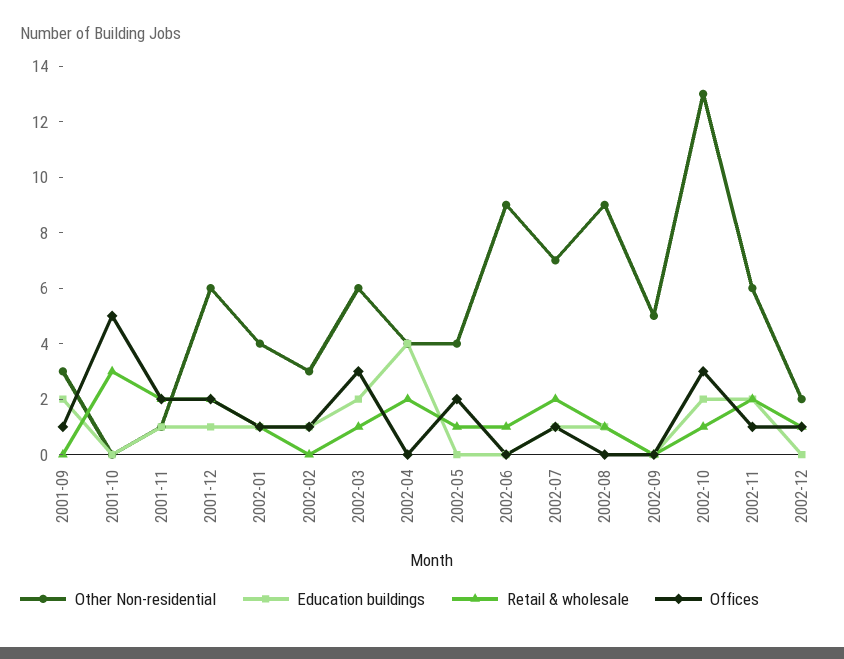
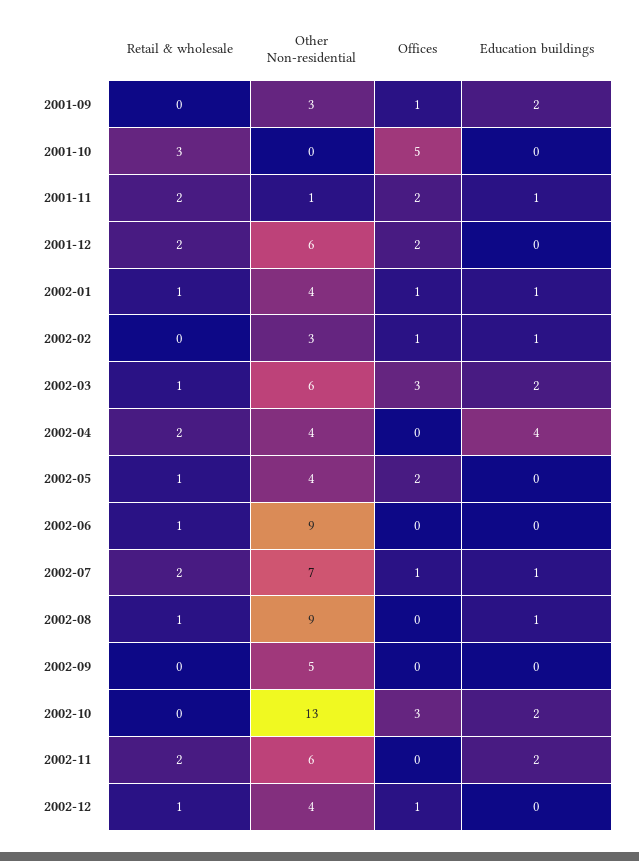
  {
    "Other Non-residential": {
      "2001-09": 3,
      "2001-10": 0,
      "2001-11": 1,
      "2001-12": 6,
      "2002-01": 4,
      "2002-02": 3,
      "2002-03": 6,
      "2002-04": 4,
      "2002-05": 4,
      "2002-06": 9,
      "2002-07": 7,
      "2002-08": 9,
      "2002-09": 5,
      "2002-10": 13,
      "2002-11": 6,
-     "2002-12": 2
+     "2002-12": 4
    },
    "Education buildings": {
      "2001-09": 2,
      "2001-10": 0,
      "2001-11": 1,
-     "2001-12": 1,
+     "2001-12": 0,
      "2002-01": 1,
      "2002-02": 1,
      "2002-03": 2,
      "2002-04": 4,
      "2002-05": 0,
      "2002-06": 0,
      "2002-07": 1,
      "2002-08": 1,
      "2002-09": 0,
      "2002-10": 2,
      "2002-11": 2,
      "2002-12": 0
    },
    "Retail & wholesale": {
      "2001-09": 0,
      "2001-10": 3,
      "2001-11": 2,
      "2001-12": 2,
      "2002-01": 1,
      "2002-02": 0,
      "2002-03": 1,
      "2002-04": 2,
      "2002-05": 1,
      "2002-06": 1,
      "2002-07": 2,
      "2002-08": 1,
      "2002-09": 0,
-     "2002-10": 1,
+     "2002-10": 0,
      "2002-11": 2,
      "2002-12": 1
    },
    "Offices": {
      "2001-09": 1,
      "2001-10": 5,
      "2001-11": 2,
      "2001-12": 2,
      "2002-01": 1,
      "2002-02": 1,
      "2002-03": 3,
      "2002-04": 0,
      "2002-05": 2,
      "2002-06": 0,
      "2002-07": 1,
      "2002-08": 0,
      "2002-09": 0,
      "2002-10": 3,
-     "2002-11": 1,
+     "2002-11": 0,
      "2002-12": 1
    }
  }

